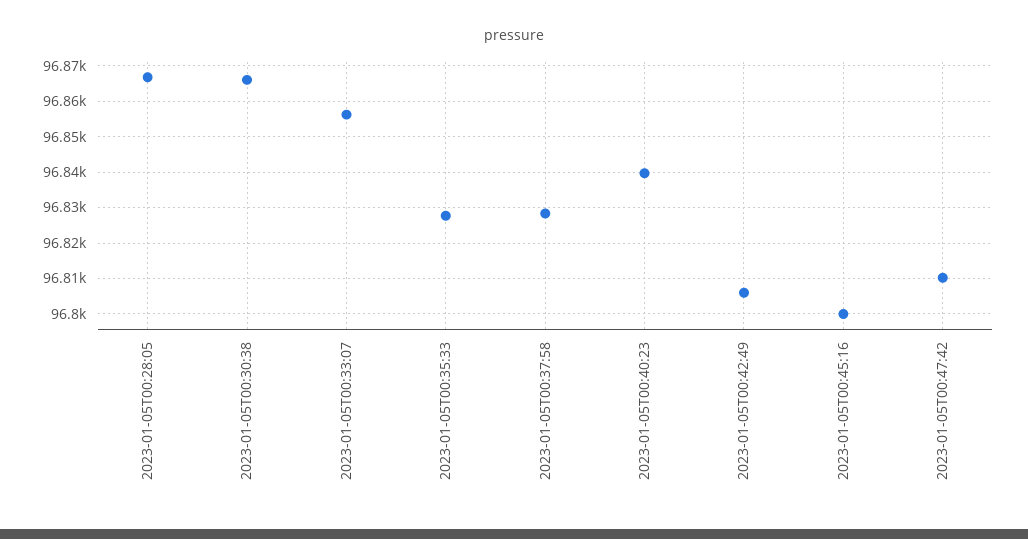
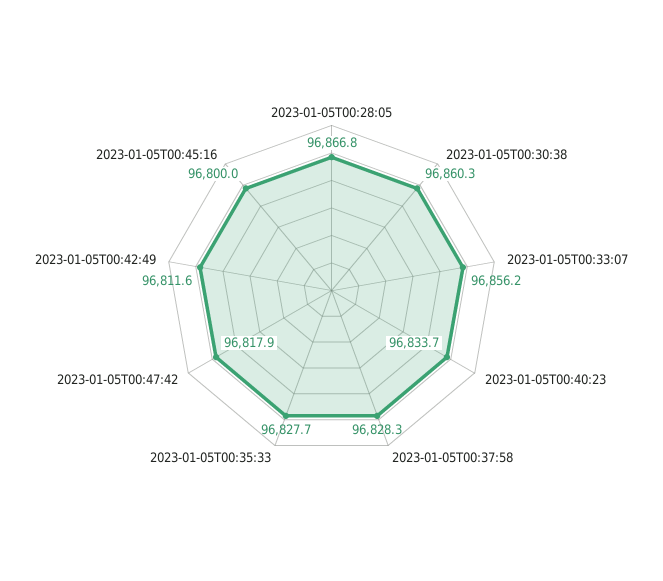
  {
    "2023-01-05T00:28:05": 96866.8,
-   "2023-01-05T00:30:38": 96866,
+   "2023-01-05T00:30:38": 96860.3,
    "2023-01-05T00:33:07": 96856.2,
    "2023-01-05T00:35:33": 96827.7,
    "2023-01-05T00:37:58": 96828.3,
-   "2023-01-05T00:40:23": 96840,
+   "2023-01-05T00:40:23": 96833.7,
-   "2023-01-05T00:42:49": 96806,
+   "2023-01-05T00:42:49": 96811.6,
    "2023-01-05T00:45:16": 96800,
-   "2023-01-05T00:47:42": 96810
+   "2023-01-05T00:47:42": 96817.9
  }

